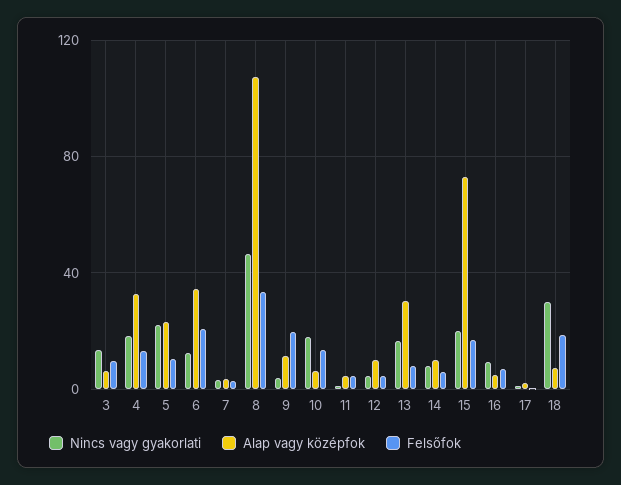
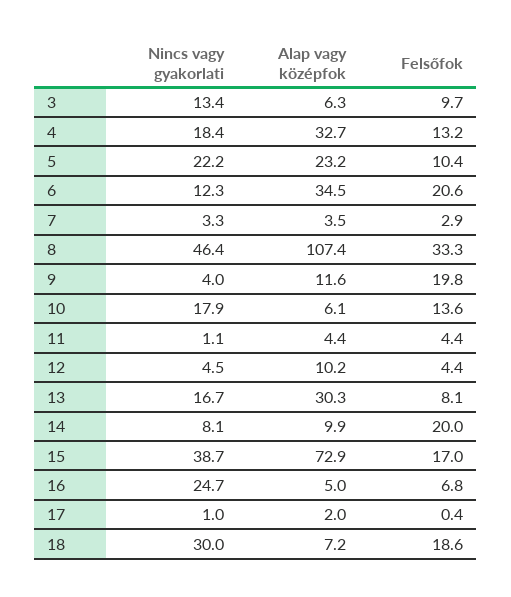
  {
    "Nincs vagy gyakorlati": {
      "3": 13.4,
      "4": 18.4,
      "5": 22.2,
      "6": 12.3,
      "7": 3.3,
      "8": 46.4,
      "9": 4,
      "10": 17.9,
      "11": 1.1,
      "12": 4.5,
      "13": 16.7,
      "14": 8.1,
-     "15": 20,
+     "15": 38.7,
-     "16": 10,
+     "16": 24.7,
      "17": 1,
      "18": 30
    },
    "Alap vagy középfok": {
      "3": 6.3,
      "4": 32.7,
      "5": 23.2,
      "6": 34.5,
      "7": 3.5,
      "8": 107.4,
      "9": 11.6,
      "10": 6.1,
      "11": 4.4,
      "12": 10.2,
      "13": 30.3,
      "14": 9.9,
      "15": 72.9,
      "16": 5,
      "17": 2,
      "18": 7.2
    },
    "Felsőfok": {
      "3": 9.7,
      "4": 13.2,
      "5": 10.4,
      "6": 20.6,
      "7": 2.9,
      "8": 33.3,
      "9": 19.8,
      "10": 13.6,
      "11": 4.4,
      "12": 4.4,
      "13": 8.1,
-     "14": 5,
+     "14": 20,
      "15": 17,
      "16": 6.8,
      "17": 0.4,
      "18": 18.6
    }
  }

